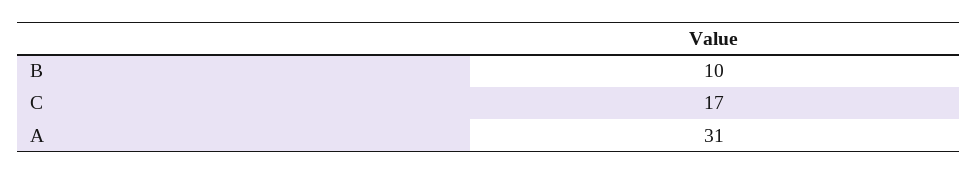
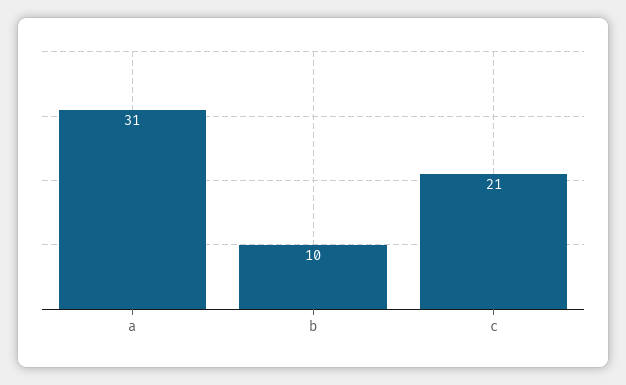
  {
    "B": 10,
-   "C": 17,
+   "C": 21,
    "A": 31
  }

